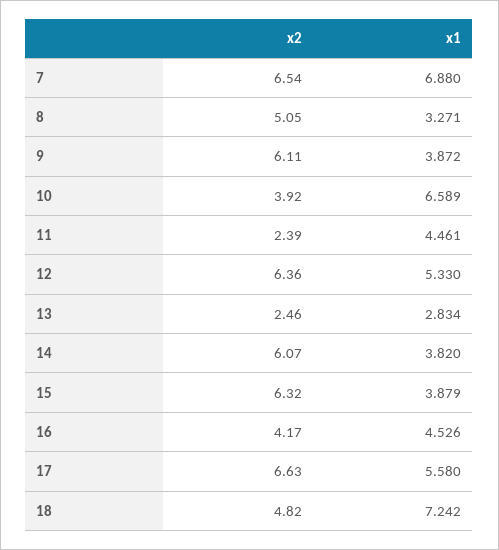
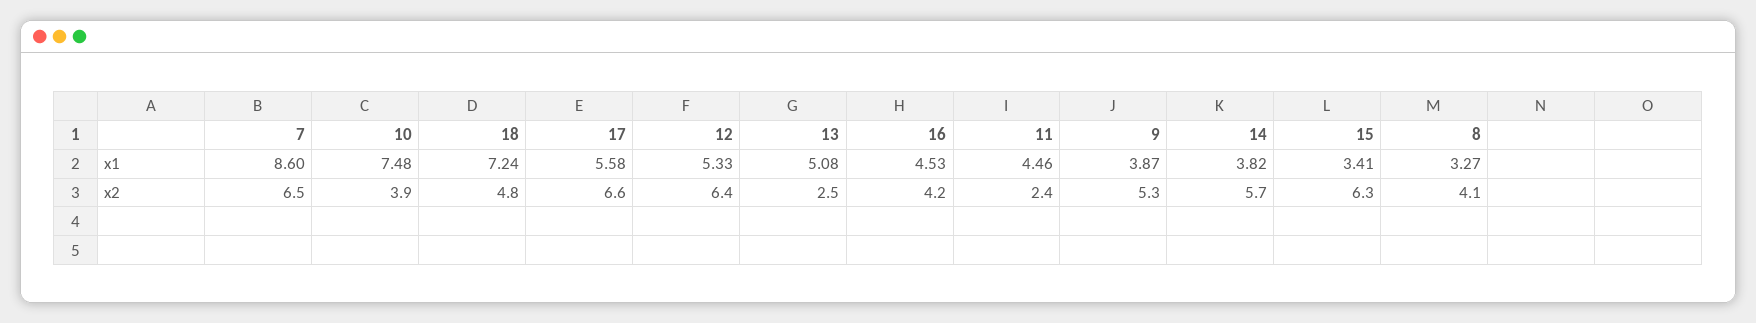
  {
    "x2": {
      "7": 6.54,
-     "8": 5.05,
+     "8": 4.1,
-     "9": 6.11,
+     "9": 5.3,
      "10": 3.92,
      "11": 2.39,
      "12": 6.36,
      "13": 2.46,
-     "14": 6.07,
+     "14": 5.7,
      "15": 6.32,
      "16": 4.17,
      "17": 6.63,
      "18": 4.82
    },
    "x1": {
-     "7": 6.88,
+     "7": 8.6,
      "8": 3.271,
      "9": 3.872,
-     "10": 6.589,
+     "10": 7.48,
      "11": 4.461,
      "12": 5.33,
-     "13": 2.834,
+     "13": 5.08,
      "14": 3.82,
-     "15": 3.879,
+     "15": 3.41,
      "16": 4.526,
      "17": 5.58,
      "18": 7.242
    }
  }

